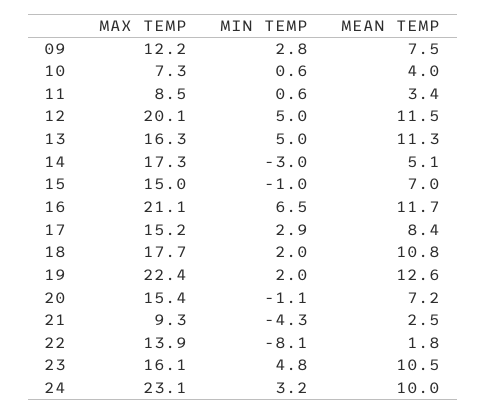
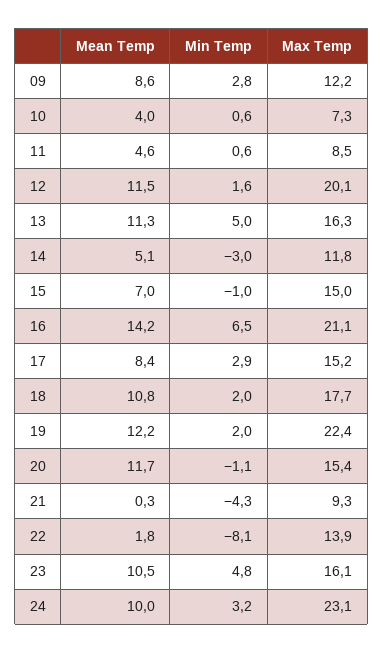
  {
    "MAX TEMP": {
      "09": 12.2,
      "10": 7.3,
      "11": 8.5,
      "12": 20.1,
      "13": 16.3,
-     "14": 17.3,
+     "14": 11.8,
      "15": 15,
      "16": 21.1,
      "17": 15.2,
      "18": 17.7,
      "19": 22.4,
      "20": 15.4,
      "21": 9.3,
      "22": 13.9,
      "23": 16.1,
      "24": 23.1
    },
    "MIN TEMP": {
      "09": 2.8,
      "10": 0.6,
      "11": 0.6,
-     "12": 5,
+     "12": 1.6,
      "13": 5,
      "14": -3,
      "15": -1,
      "16": 6.5,
      "17": 2.9,
      "18": 2,
      "19": 2,
      "20": -1.1,
      "21": -4.3,
      "22": -8.1,
      "23": 4.8,
      "24": 3.2
    },
    "MEAN TEMP": {
-     "09": 7.5,
+     "09": 8.6,
      "10": 4,
-     "11": 3.4,
+     "11": 4.6,
      "12": 11.5,
      "13": 11.3,
      "14": 5.1,
      "15": 7,
-     "16": 11.7,
+     "16": 14.2,
      "17": 8.4,
      "18": 10.8,
-     "19": 12.6,
+     "19": 12.2,
-     "20": 7.2,
+     "20": 11.7,
-     "21": 2.5,
+     "21": 0.3,
      "22": 1.8,
      "23": 10.5,
      "24": 10
    }
  }

